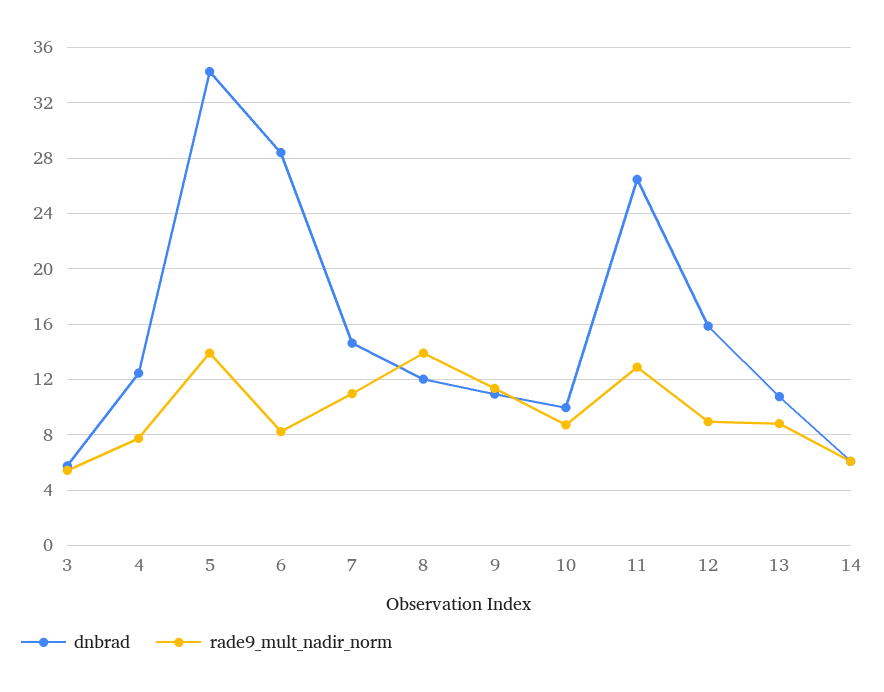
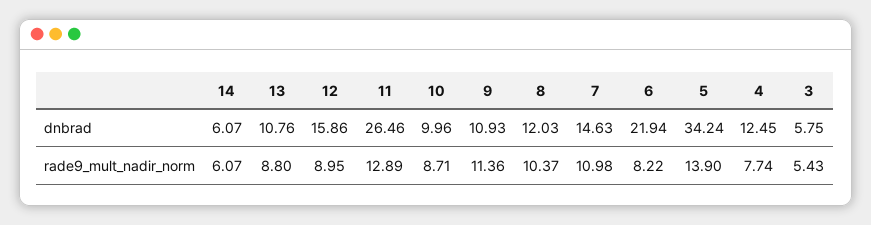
  {
    "dnbrad": {
      "3": 5.75,
      "4": 12.45,
      "5": 34.24,
-     "6": 28.5,
+     "6": 21.94,
      "7": 14.63,
      "8": 12.03,
      "9": 10.93,
      "10": 9.96,
      "11": 26.46,
      "12": 15.86,
      "13": 10.76,
      "14": 6.07
    },
    "rade9_mult_nadir_norm": {
      "3": 5.43,
      "4": 7.74,
      "5": 13.9,
      "6": 8.22,
      "7": 10.98,
-     "8": 14,
+     "8": 10.37,
      "9": 11.36,
      "10": 8.71,
      "11": 12.89,
      "12": 8.95,
      "13": 8.8,
      "14": 6.07
    }
  }

